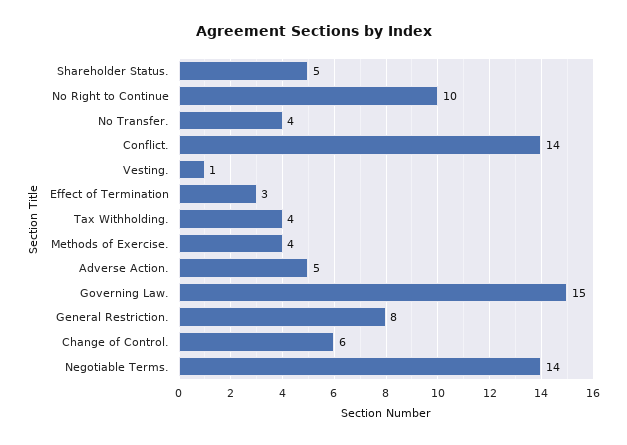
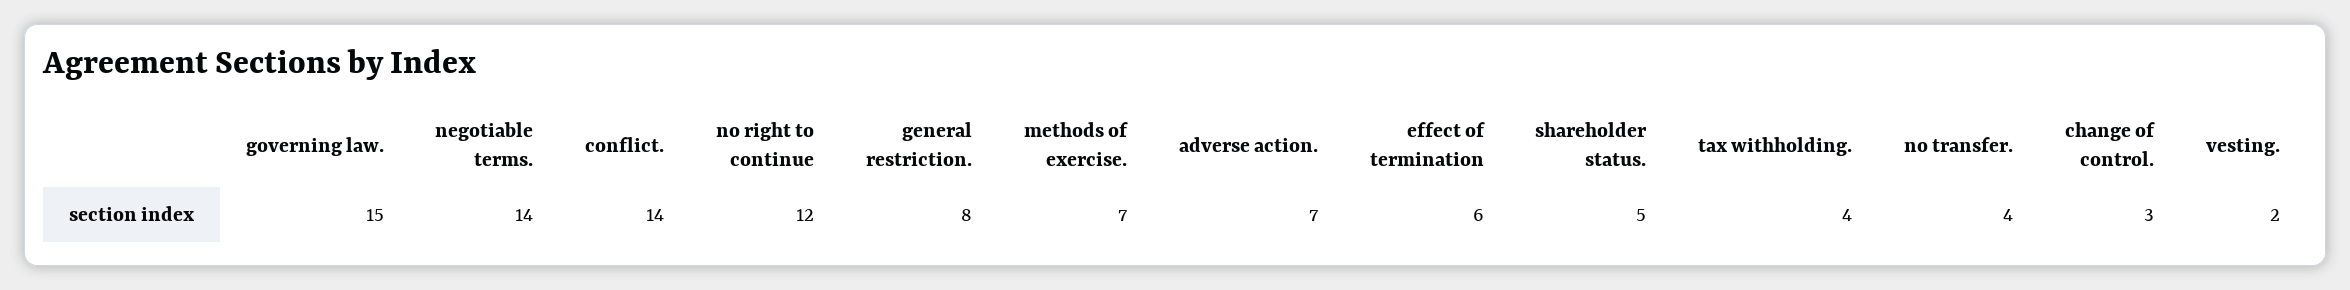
  {
    "Shareholder Status.": 5,
-   "No Right to Continue": 10,
+   "No Right to Continue": 12,
    "No Transfer.": 4,
    "Conflict.": 14,
-   "Vesting.": 1,
+   "Vesting.": 2,
-   "Effect of Termination": 3,
+   "Effect of Termination": 6,
    "Tax Withholding.": 4,
-   "Methods of Exercise.": 4,
+   "Methods of Exercise.": 7,
-   "Adverse Action.": 5,
+   "Adverse Action.": 7,
    "Governing Law.": 15,
    "General Restriction.": 8,
-   "Change of Control.": 6,
+   "Change of Control.": 3,
    "Negotiable Terms.": 14
  }

